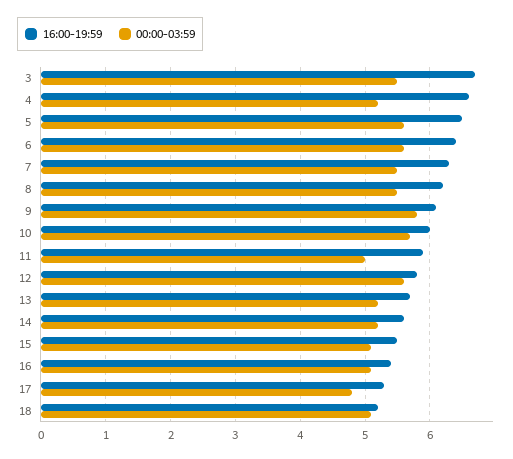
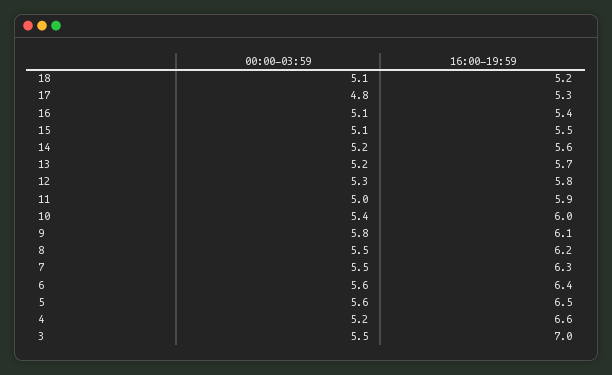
  {
    "16:00-19:59": {
-     "3": 6.7,
+     "3": 7,
      "4": 6.6,
      "5": 6.5,
      "6": 6.4,
      "7": 6.3,
      "8": 6.2,
      "9": 6.1,
      "10": 6,
      "11": 5.9,
      "12": 5.8,
      "13": 5.7,
      "14": 5.6,
      "15": 5.5,
      "16": 5.4,
      "17": 5.3,
      "18": 5.2
    },
    "00:00-03:59": {
      "3": 5.5,
      "4": 5.2,
      "5": 5.6,
      "6": 5.6,
      "7": 5.5,
      "8": 5.5,
      "9": 5.8,
-     "10": 5.7,
+     "10": 5.4,
      "11": 5,
-     "12": 5.6,
+     "12": 5.3,
      "13": 5.2,
      "14": 5.2,
      "15": 5.1,
      "16": 5.1,
      "17": 4.8,
      "18": 5.1
    }
  }

